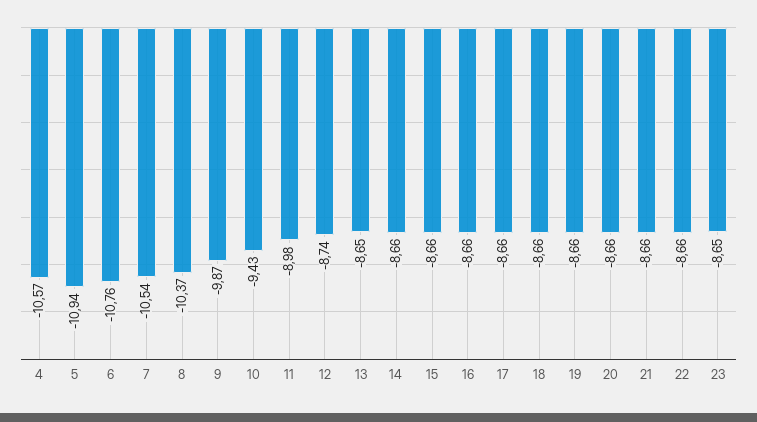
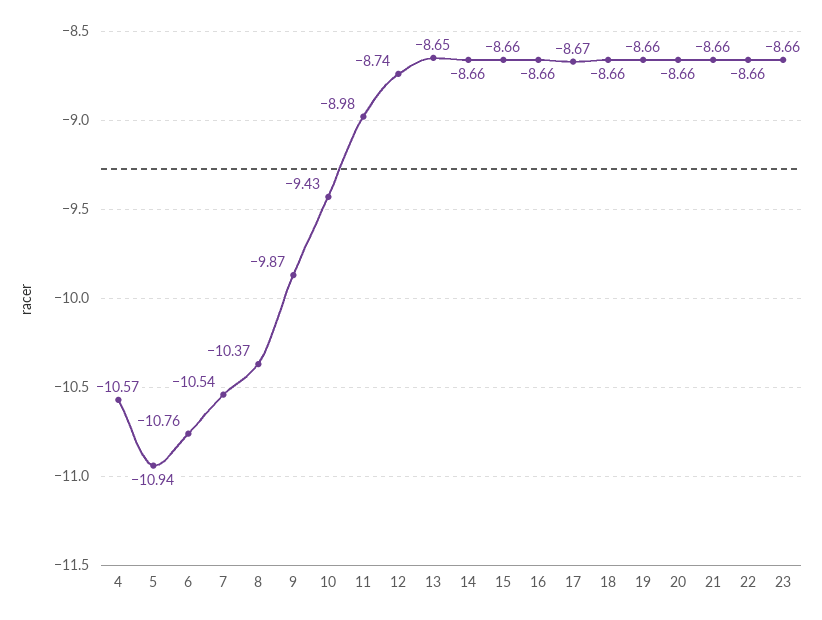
  {
    "4": -10.57,
    "5": -10.94,
    "6": -10.76,
    "7": -10.54,
    "8": -10.37,
    "9": -9.87,
    "10": -9.43,
    "11": -8.98,
    "12": -8.74,
    "13": -8.65,
    "14": -8.66,
    "15": -8.66,
    "16": -8.66,
-   "17": -8.66,
+   "17": -8.67,
    "18": -8.66,
    "19": -8.66,
    "20": -8.66,
    "21": -8.66,
    "22": -8.66,
-   "23": -8.65
+   "23": -8.66
  }

